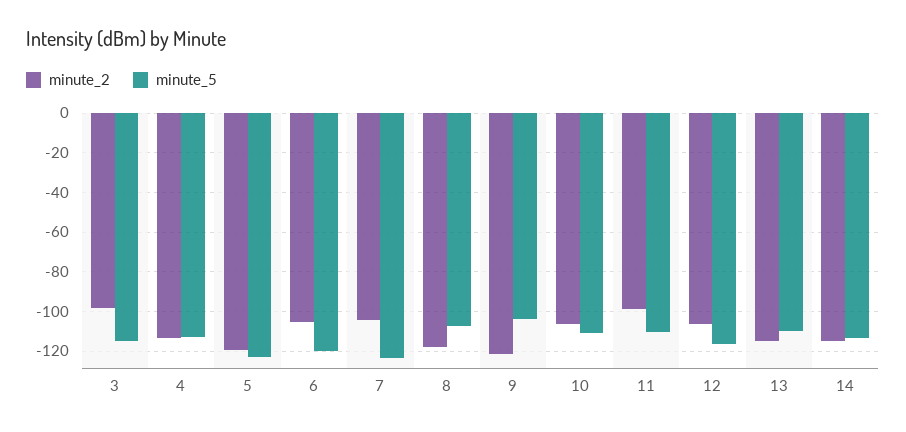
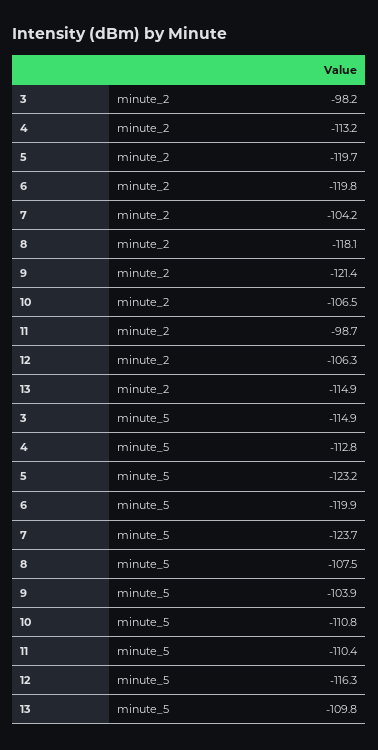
  {
    "minute_2": {
      "3": -98.2,
      "4": -113.2,
      "5": -119.7,
-     "6": -105,
+     "6": -119.8,
      "7": -104.2,
      "8": -118.1,
      "9": -121.4,
      "10": -106.5,
      "11": -98.7,
      "12": -106.3,
-     "13": -114.9,
+     "13": -114.9
-     "14": -115
    },
    "minute_5": {
      "3": -114.9,
      "4": -112.8,
      "5": -123.2,
      "6": -119.9,
      "7": -123.7,
      "8": -107.5,
      "9": -103.9,
      "10": -110.8,
      "11": -110.4,
      "12": -116.3,
-     "13": -109.8,
+     "13": -109.8
-     "14": -115
    }
  }

